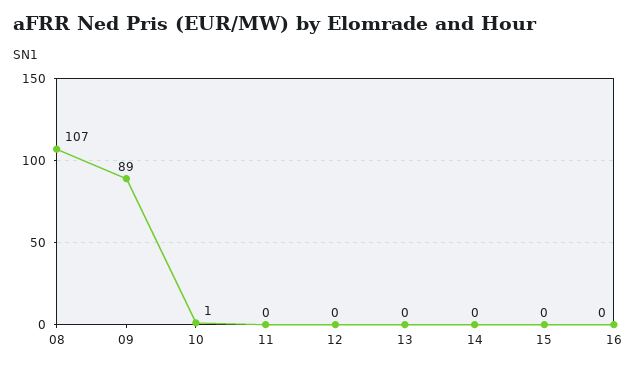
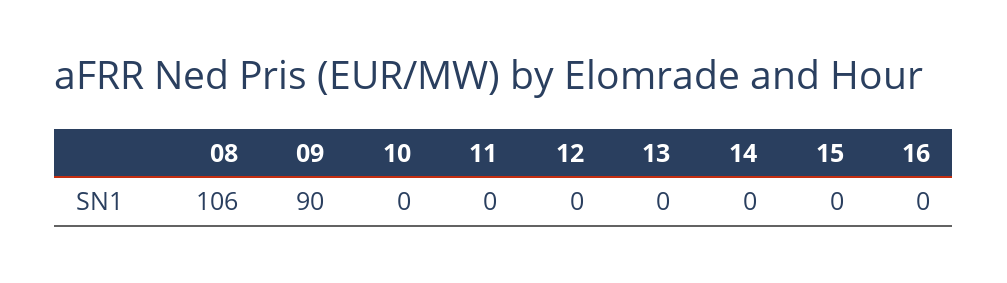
  {
-   "08": 107,
+   "08": 106,
-   "09": 89,
+   "09": 90,
-   "10": 1,
+   "10": 0,
    "11": 0,
    "12": 0,
    "13": 0,
    "14": 0,
    "15": 0,
    "16": 0
  }

